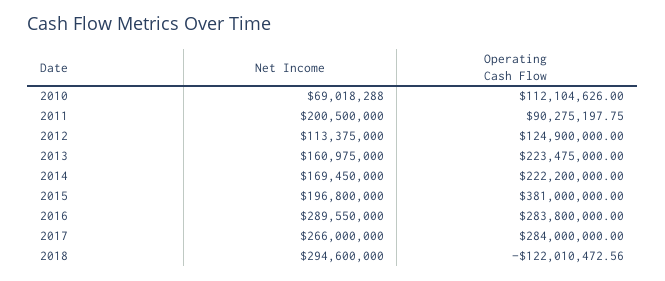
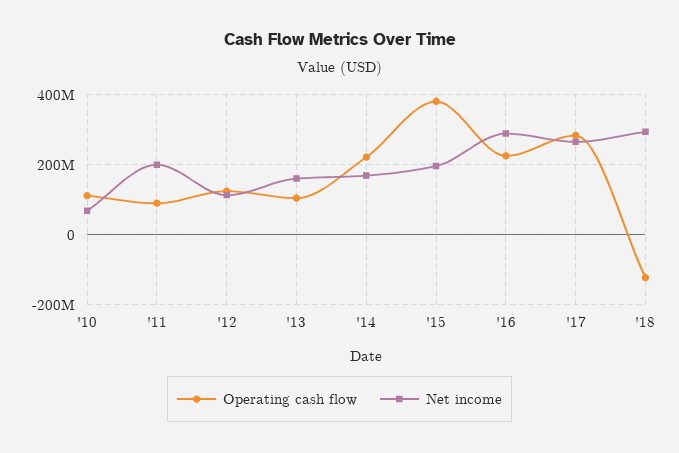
  {
    "Net Income": {
      "2010": 69018288,
      "2011": 200500000,
      "2012": 113375000,
      "2013": 160975000,
      "2014": 169450000,
      "2015": 196800000,
      "2016": 289550000,
      "2017": 266000000,
      "2018": 294600000
    },
    "Operating Cash Flow": {
      "2010": 112104626,
      "2011": 90275197.75,
      "2012": 124900000,
-     "2013": 223475000,
+     "2013": 100000000,
      "2014": 222200000,
      "2015": 381000000,
-     "2016": 283800000,
+     "2016": 220000000,
      "2017": 284000000,
      "2018": -122010472.56
    }
  }

